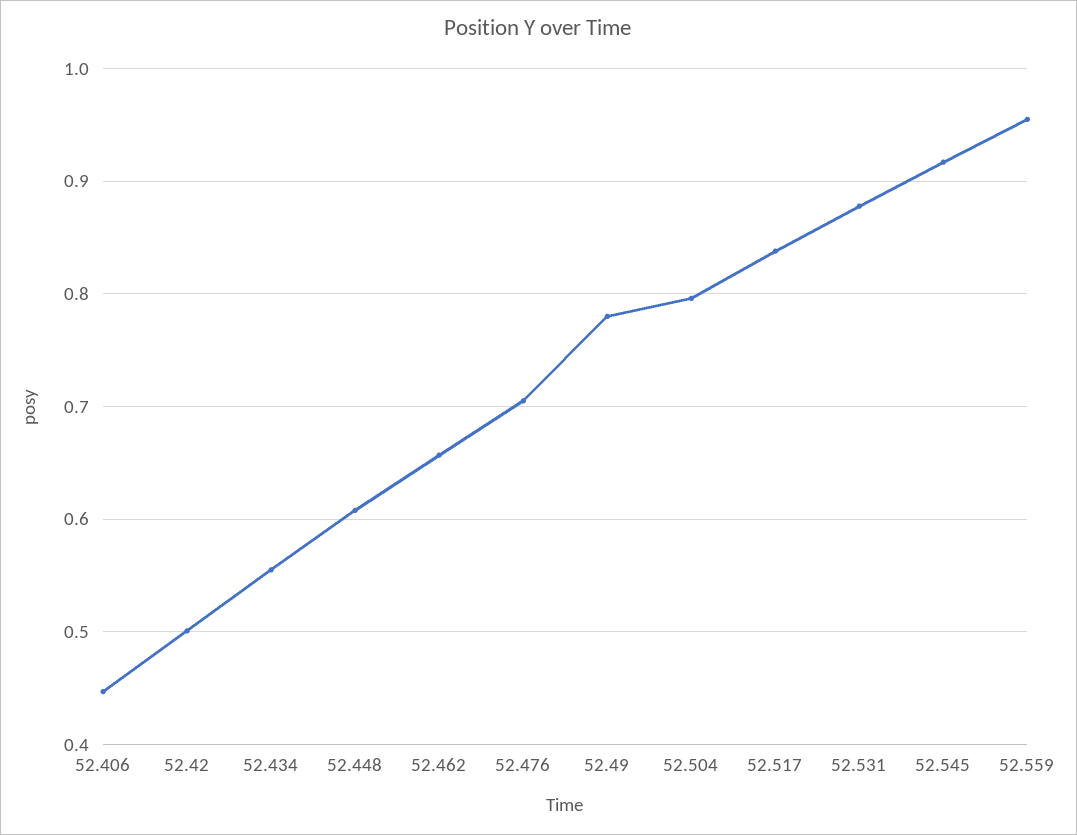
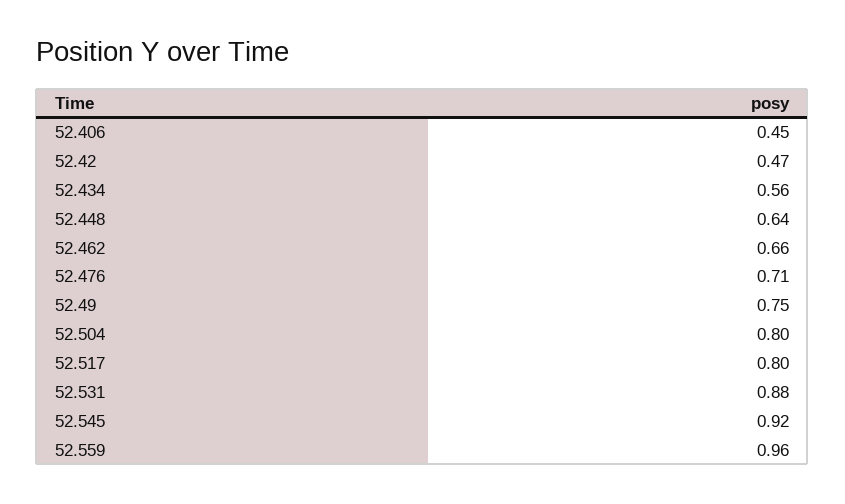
  {
    "52.406": 0.45,
-   "52.42": 0.5,
+   "52.42": 0.47,
    "52.434": 0.56,
-   "52.448": 0.61,
+   "52.448": 0.64,
    "52.462": 0.66,
    "52.476": 0.71,
-   "52.49": 0.78,
+   "52.49": 0.75,
    "52.504": 0.8,
-   "52.517": 0.84,
+   "52.517": 0.8,
    "52.531": 0.88,
    "52.545": 0.92,
    "52.559": 0.96
  }

